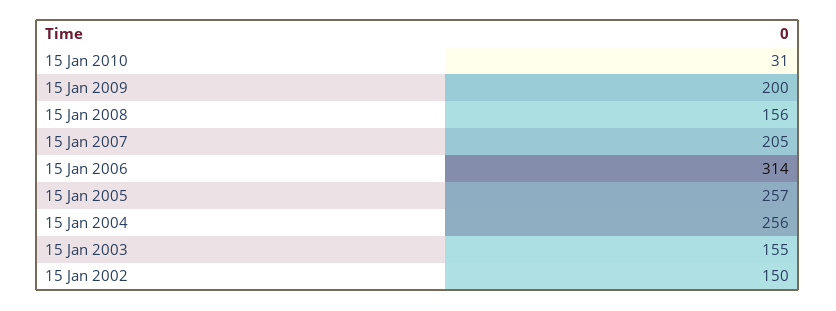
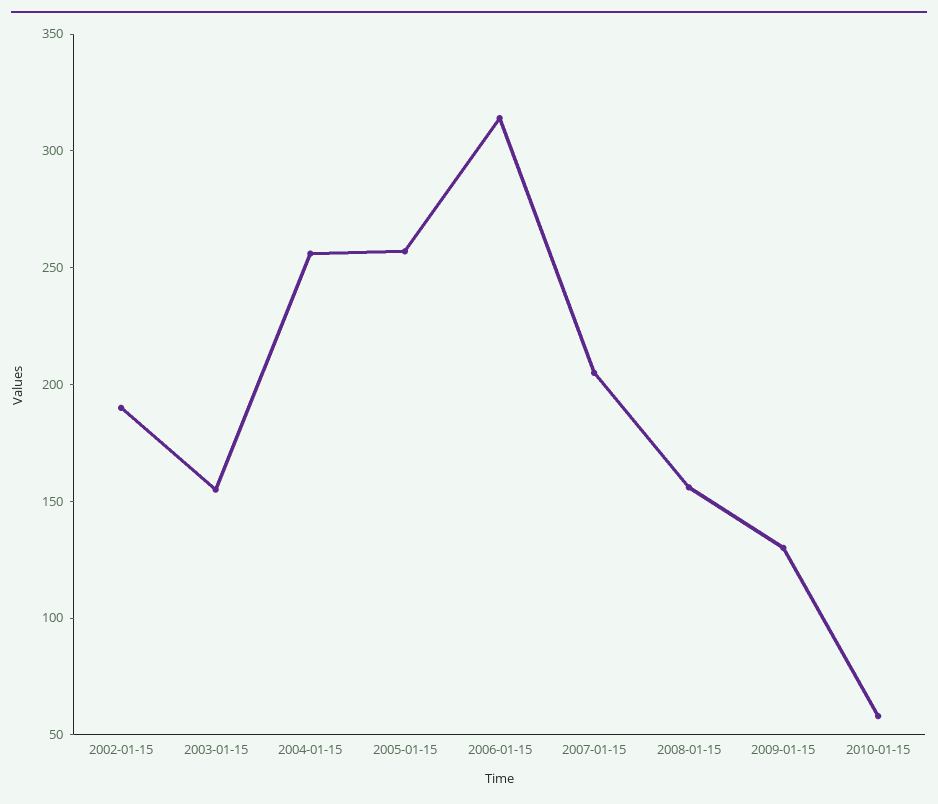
  {
-   "15 Jan 2010": 31,
+   "15 Jan 2010": 60,
-   "15 Jan 2009": 200,
+   "15 Jan 2009": 130,
    "15 Jan 2008": 156,
    "15 Jan 2007": 205,
    "15 Jan 2006": 314,
    "15 Jan 2005": 257,
    "15 Jan 2004": 256,
    "15 Jan 2003": 155,
-   "15 Jan 2002": 150
+   "15 Jan 2002": 190
  }

